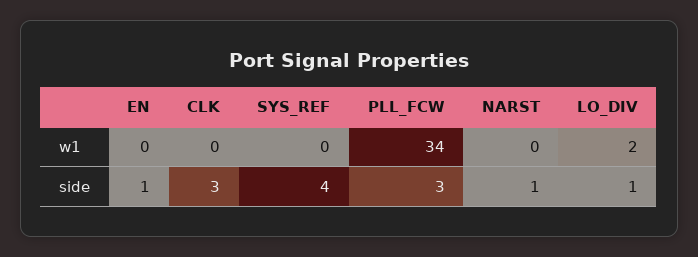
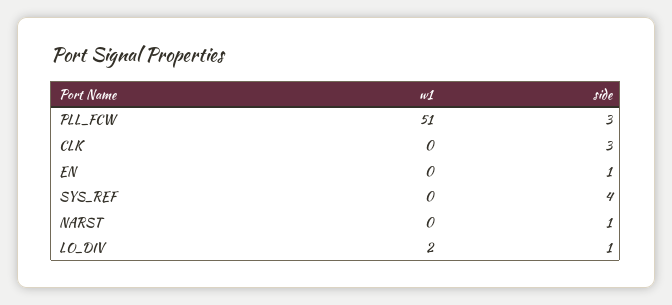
  {
    "EN": {
      "w1": 0,
      "side": 1
    },
    "CLK": {
      "w1": 0,
      "side": 3
    },
    "SYS_REF": {
      "w1": 0,
      "side": 4
    },
    "PLL_FCW": {
-     "w1": 34,
+     "w1": 51,
      "side": 3
    },
    "NARST": {
      "w1": 0,
      "side": 1
    },
    "LO_DIV": {
      "w1": 2,
      "side": 1
    }
  }

